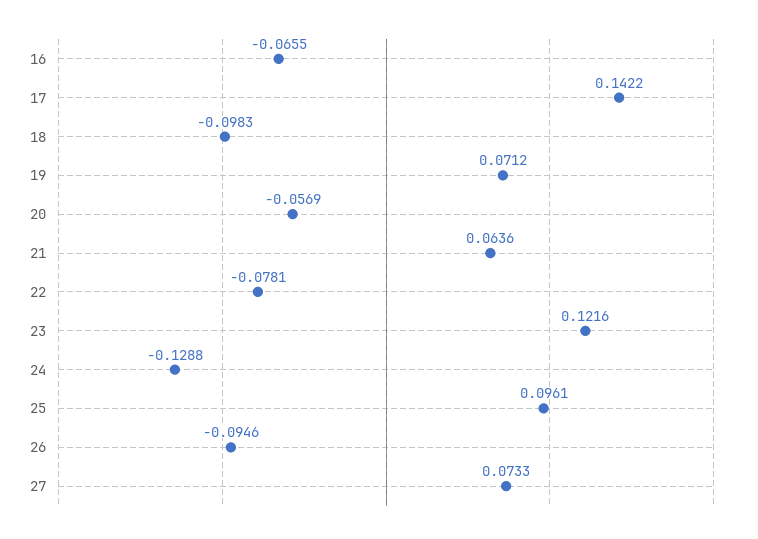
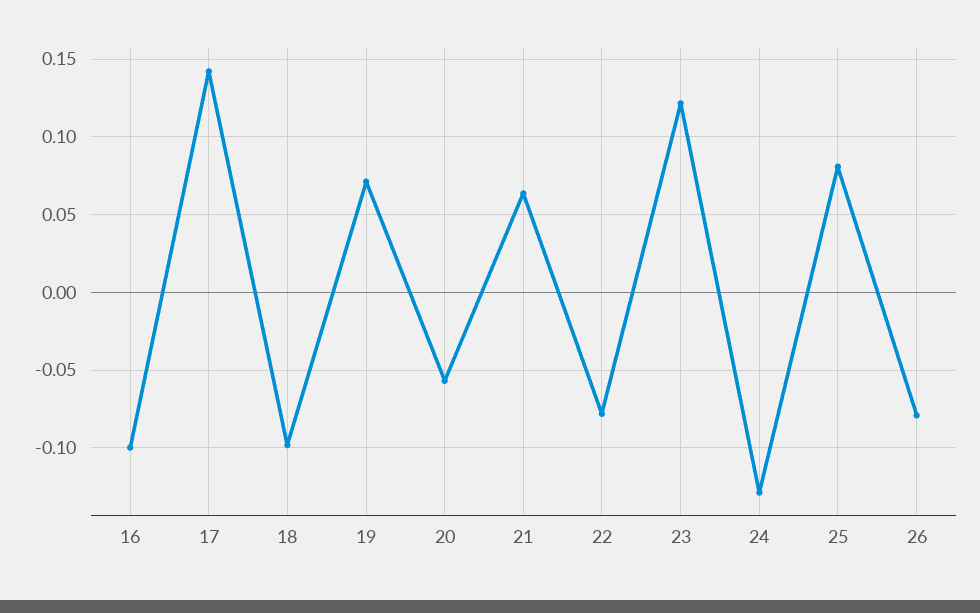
  {
-   "16": -0.0655,
+   "16": -0.1,
    "17": 0.1422,
    "18": -0.0983,
    "19": 0.0712,
    "20": -0.0569,
    "21": 0.0636,
    "22": -0.0781,
    "23": 0.1216,
    "24": -0.1288,
-   "25": 0.0961,
+   "25": 0.08,
-   "26": -0.0946,
+   "26": -0.08
-   "27": 0.0733
  }

